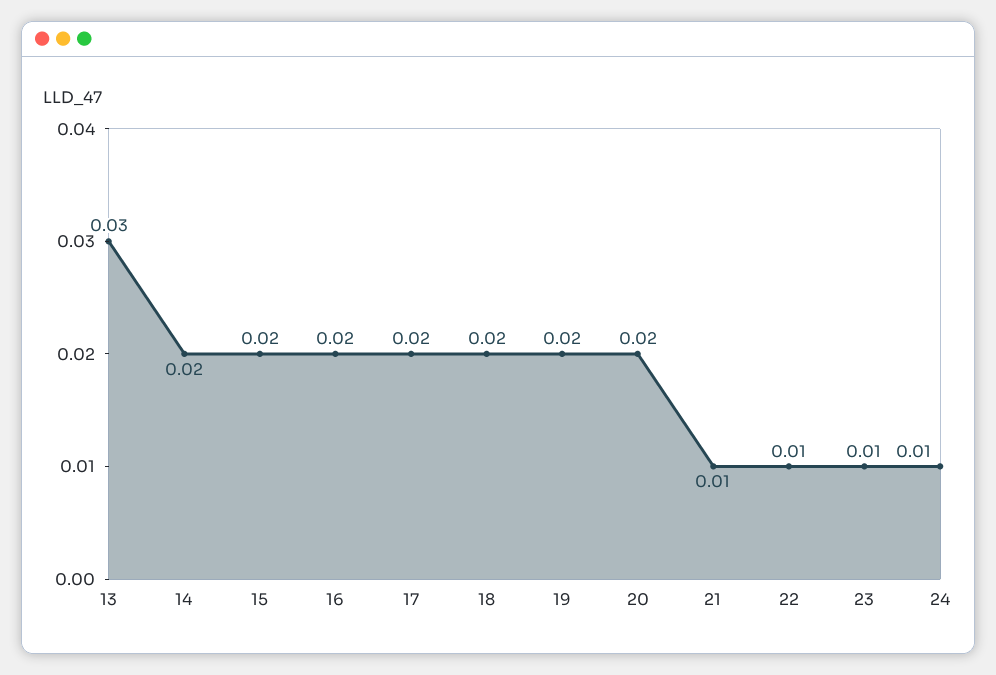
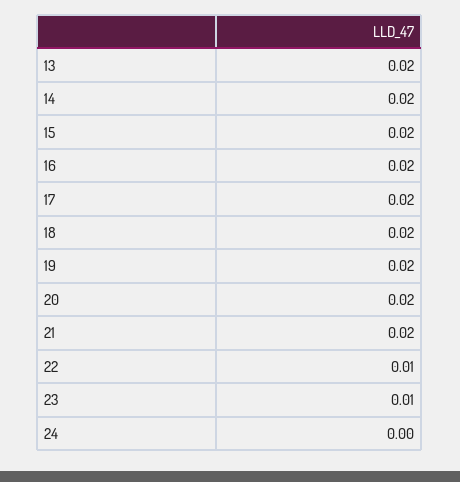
  {
-   "13": 0.03,
+   "13": 0.02,
    "14": 0.02,
    "15": 0.02,
    "16": 0.02,
    "17": 0.02,
    "18": 0.02,
    "19": 0.02,
    "20": 0.02,
-   "21": 0.01,
+   "21": 0.02,
    "22": 0.01,
    "23": 0.01,
-   "24": 0.01
+   "24": 0
  }

